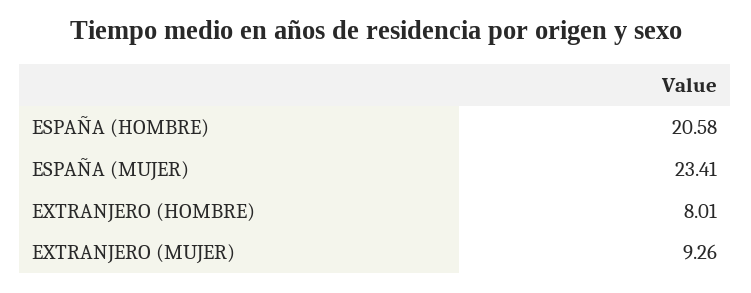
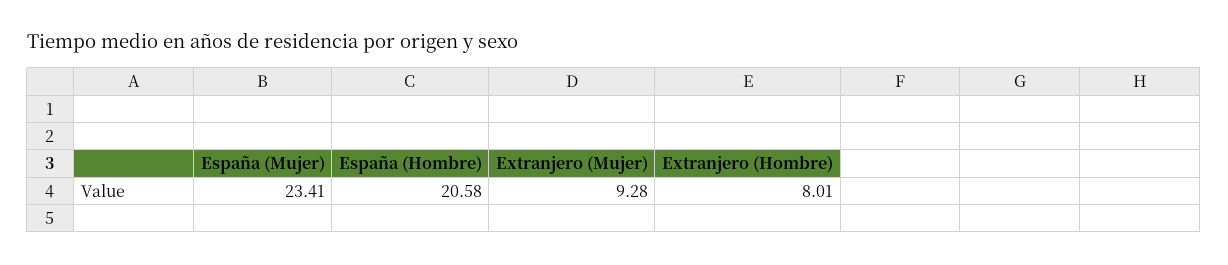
  {
    "ESPAÑA (HOMBRE)": 20.58,
    "ESPAÑA (MUJER)": 23.41,
    "EXTRANJERO (HOMBRE)": 8.01,
-   "EXTRANJERO (MUJER)": 9.26
+   "EXTRANJERO (MUJER)": 9.28
  }

